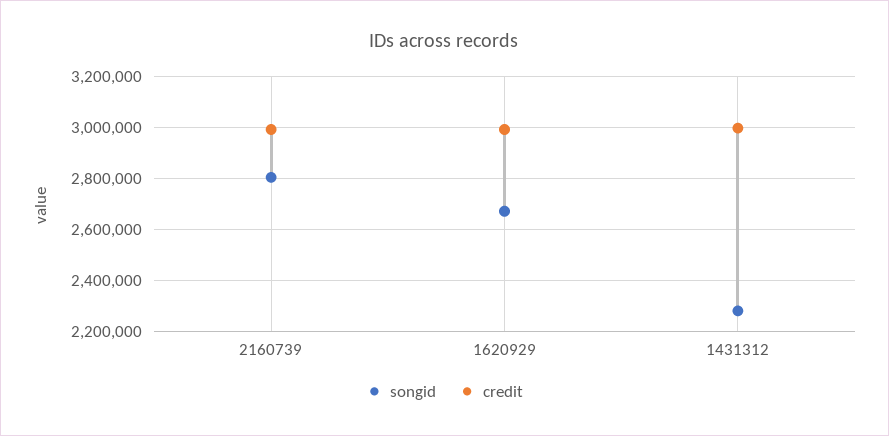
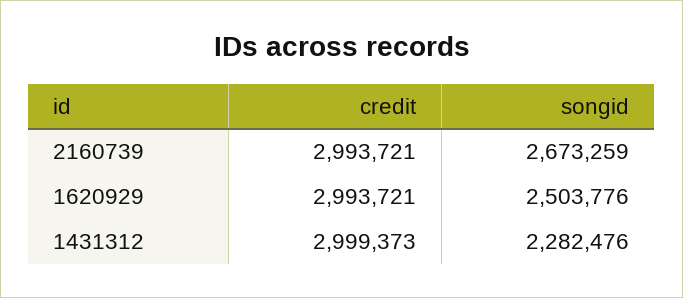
  {
    "songid": {
-     "2160739": 2800000,
+     "2160739": 2673259,
-     "1620929": 2675000,
+     "1620929": 2503776,
      "1431312": 2282476
    },
    "credit": {
      "2160739": 2993721,
      "1620929": 2993721,
      "1431312": 2999373
    }
  }

